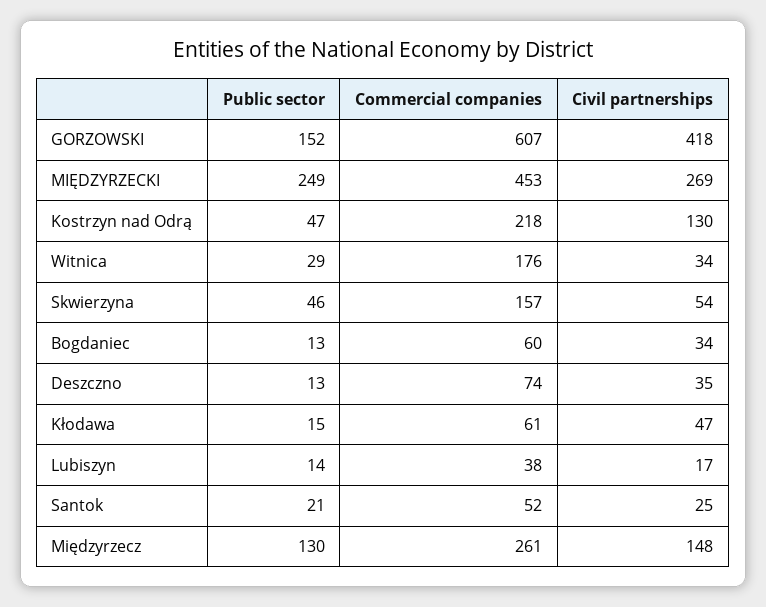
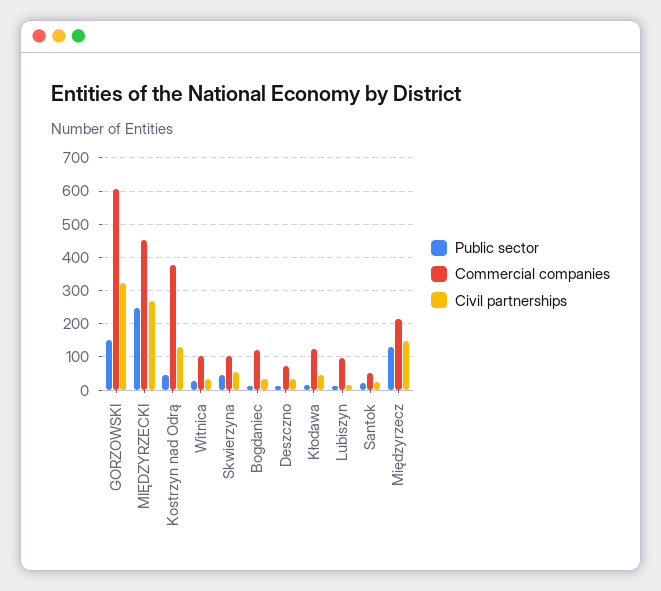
  {
    "Public sector": {
      "GORZOWSKI": 152,
      "MIĘDZYRZECKI": 249,
      "Kostrzyn nad Odrą": 47,
      "Witnica": 29,
      "Skwierzyna": 46,
      "Bogdaniec": 13,
      "Deszczno": 13,
      "Kłodawa": 15,
      "Lubiszyn": 14,
      "Santok": 21,
      "Międzyrzecz": 130
    },
    "Commercial companies": {
      "GORZOWSKI": 607,
      "MIĘDZYRZECKI": 453,
-     "Kostrzyn nad Odrą": 218,
+     "Kostrzyn nad Odrą": 380,
-     "Witnica": 176,
+     "Witnica": 100,
-     "Skwierzyna": 157,
+     "Skwierzyna": 100,
-     "Bogdaniec": 60,
+     "Bogdaniec": 120,
      "Deszczno": 74,
-     "Kłodawa": 61,
+     "Kłodawa": 120,
-     "Lubiszyn": 38,
+     "Lubiszyn": 100,
      "Santok": 52,
-     "Międzyrzecz": 261
+     "Międzyrzecz": 220
    },
    "Civil partnerships": {
-     "GORZOWSKI": 418,
+     "GORZOWSKI": 320,
      "MIĘDZYRZECKI": 269,
      "Kostrzyn nad Odrą": 130,
      "Witnica": 34,
      "Skwierzyna": 54,
      "Bogdaniec": 34,
      "Deszczno": 35,
      "Kłodawa": 47,
      "Lubiszyn": 17,
      "Santok": 25,
      "Międzyrzecz": 148
    }
  }

